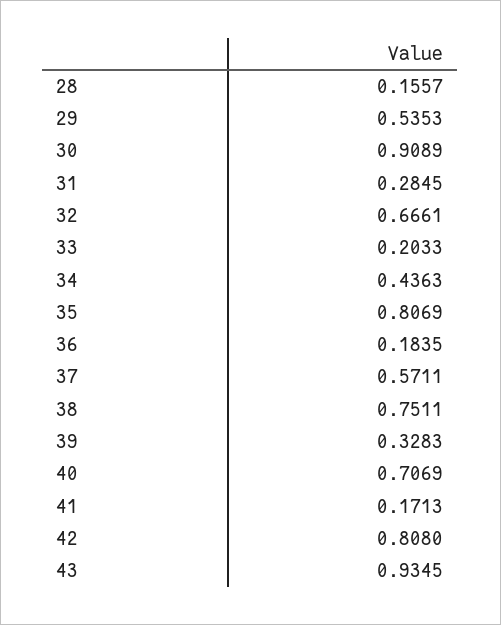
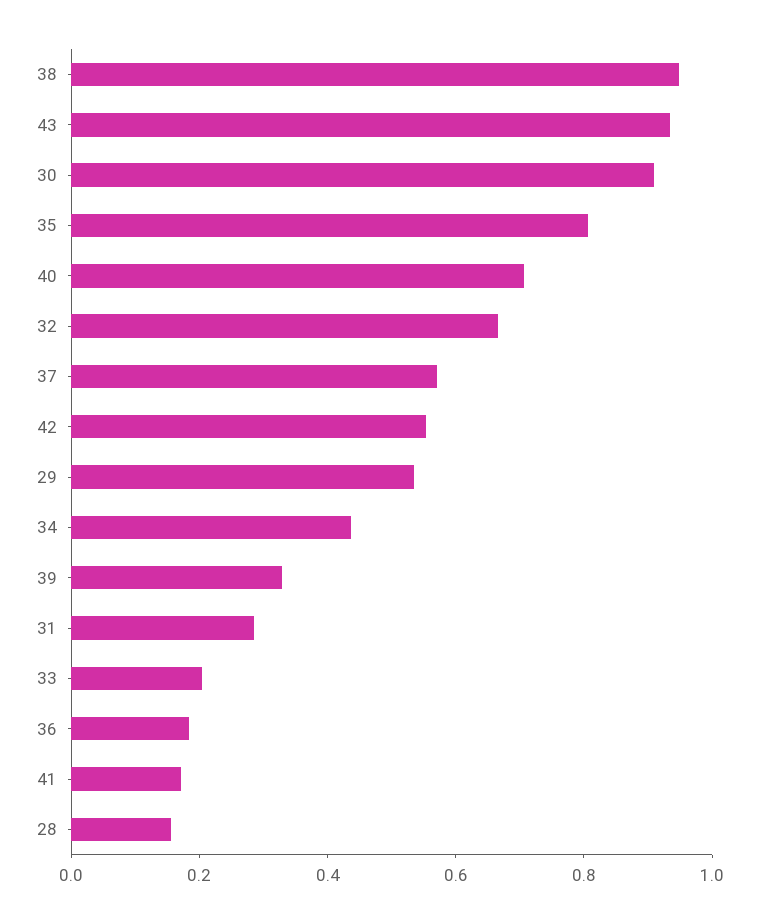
  {
    "28": 0.1557,
    "29": 0.5353,
    "30": 0.9089,
    "31": 0.2845,
    "32": 0.6661,
    "33": 0.2033,
    "34": 0.4363,
    "35": 0.8069,
    "36": 0.1835,
    "37": 0.5711,
-   "38": 0.7511,
+   "38": 0.95,
    "39": 0.3283,
    "40": 0.7069,
    "41": 0.1713,
-   "42": 0.808,
+   "42": 0.55,
    "43": 0.9345
  }

